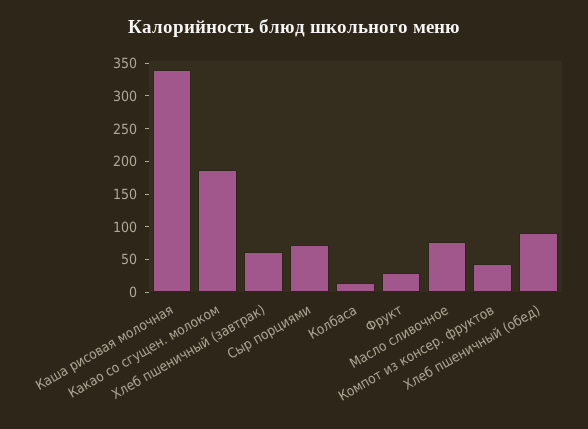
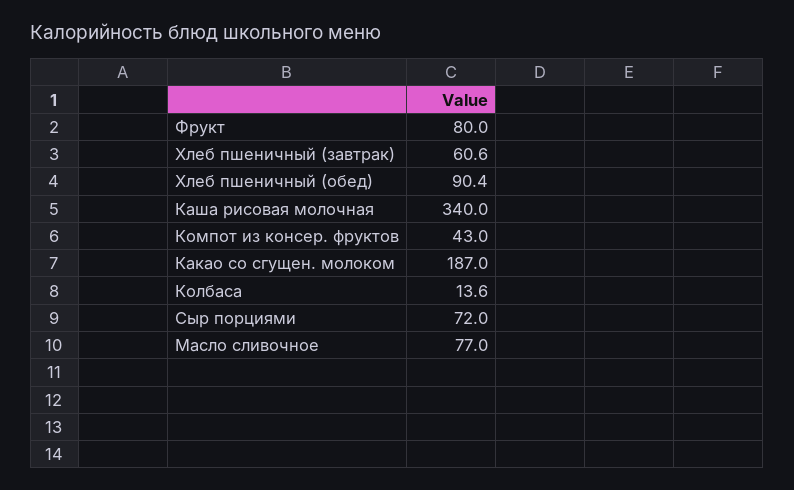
  {
    "Каша рисовая молочная": 340,
    "Какао со сгущен. молоком": 187,
    "Хлеб пшеничный (завтрак)": 60.6,
    "Сыр порциями": 72,
    "Колбаса": 13.6,
-   "Фрукт": 25,
+   "Фрукт": 80,
    "Масло сливочное": 77,
    "Компот из консер. фруктов": 43,
    "Хлеб пшеничный (обед)": 90.4
  }

